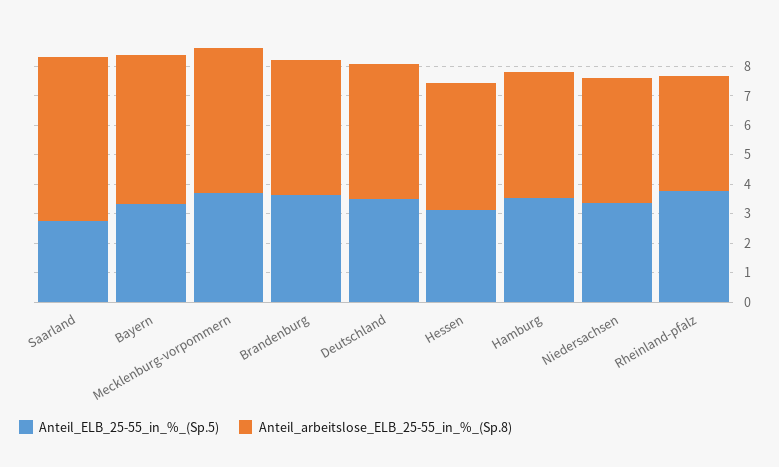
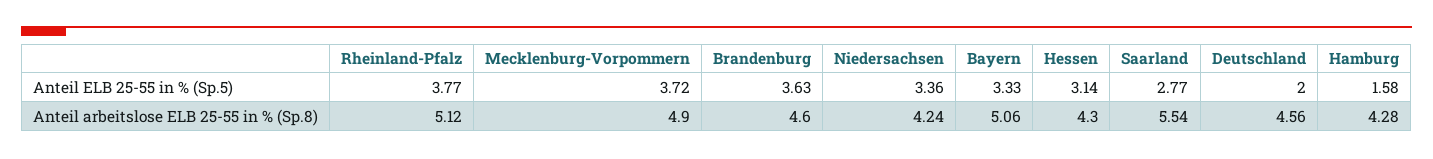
  {
    "Anteil_ELB_25-55_in_%_(Sp.5)": {
      "Saarland": 2.77,
      "Bayern": 3.33,
      "Mecklenburg-vorpommern": 3.72,
      "Brandenburg": 3.63,
-     "Deutschland": 3.5,
+     "Deutschland": 2,
      "Hessen": 3.14,
-     "Hamburg": 3.5,
+     "Hamburg": 1.58,
      "Niedersachsen": 3.36,
      "Rheinland-pfalz": 3.77
    },
    "Anteil_arbeitslose_ELB_25-55_in_%_(Sp.8)": {
      "Saarland": 5.54,
      "Bayern": 5.06,
      "Mecklenburg-vorpommern": 4.9,
      "Brandenburg": 4.6,
      "Deutschland": 4.56,
      "Hessen": 4.3,
      "Hamburg": 4.28,
      "Niedersachsen": 4.24,
-     "Rheinland-pfalz": 4
+     "Rheinland-pfalz": 5.12
    }
  }

